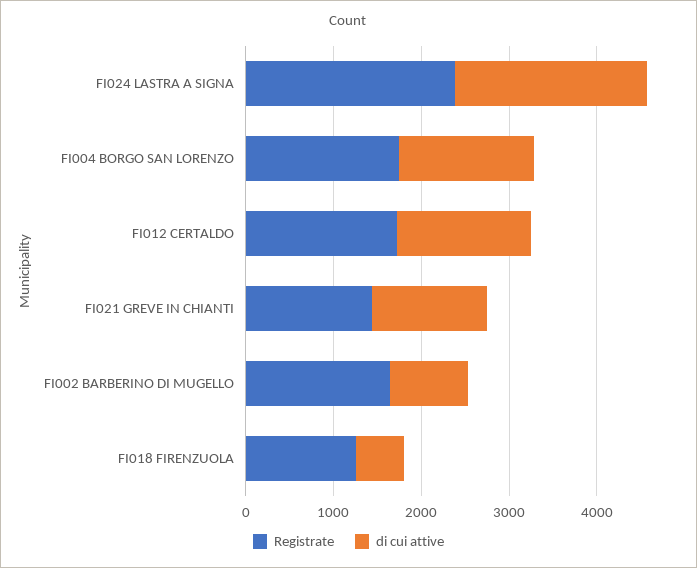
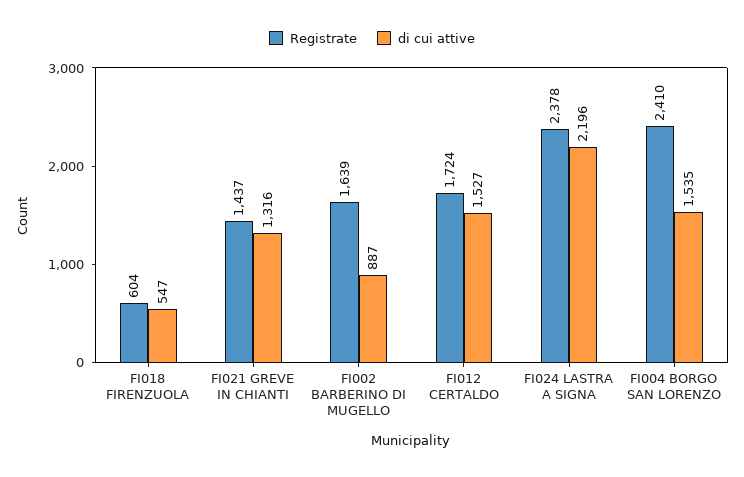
  {
    "Registrate": {
      "FI024 LASTRA A SIGNA": 2378,
-     "FI004 BORGO SAN LORENZO": 1800,
+     "FI004 BORGO SAN LORENZO": 2410,
      "FI012 CERTALDO": 1724,
      "FI021 GREVE IN CHIANTI": 1437,
      "FI002 BARBERINO DI MUGELLO": 1639,
-     "FI018 FIRENZUOLA": 1200
+     "FI018 FIRENZUOLA": 604
    },
    "di cui attive": {
      "FI024 LASTRA A SIGNA": 2196,
      "FI004 BORGO SAN LORENZO": 1535,
      "FI012 CERTALDO": 1527,
      "FI021 GREVE IN CHIANTI": 1316,
      "FI002 BARBERINO DI MUGELLO": 887,
      "FI018 FIRENZUOLA": 547
    }
  }

